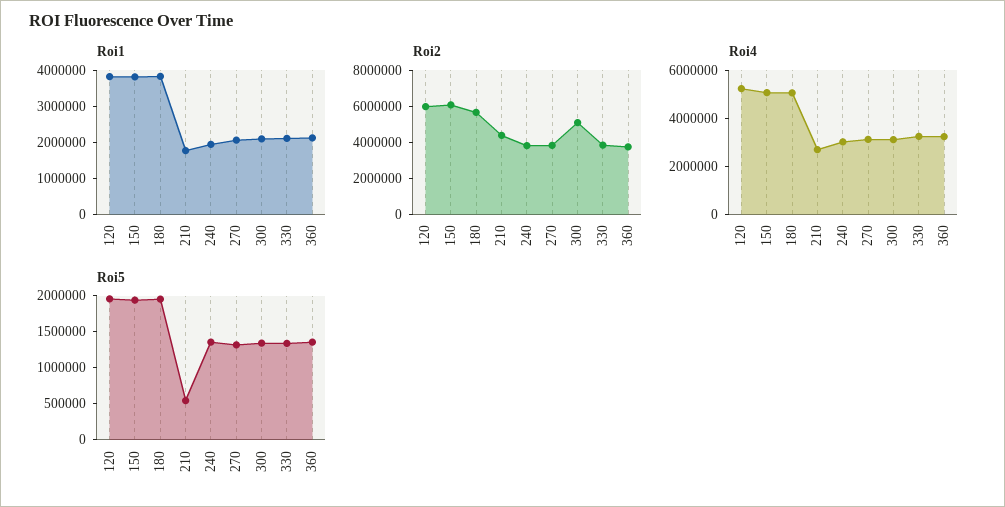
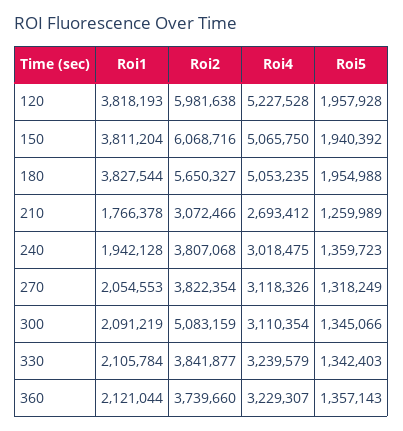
  {
    "Roi1": {
      "120": 3818193,
      "150": 3811204,
      "180": 3827544,
      "210": 1766378,
      "240": 1942128,
      "270": 2054553,
      "300": 2091219,
      "330": 2105784,
      "360": 2121044
    },
    "Roi2": {
      "120": 5981638,
      "150": 6068716,
      "180": 5650327,
-     "210": 4500000,
+     "210": 3072466,
      "240": 3807068,
      "270": 3822354,
      "300": 5083159,
      "330": 3841877,
      "360": 3739660
    },
    "Roi4": {
      "120": 5227528,
      "150": 5065750,
      "180": 5053235,
      "210": 2693412,
      "240": 3018475,
      "270": 3118326,
      "300": 3110354,
      "330": 3239579,
      "360": 3229307
    },
    "Roi5": {
      "120": 1957928,
      "150": 1940392,
      "180": 1954988,
-     "210": 500000,
+     "210": 1259989,
      "240": 1359723,
      "270": 1318249,
      "300": 1345066,
      "330": 1342403,
      "360": 1357143
    }
  }

